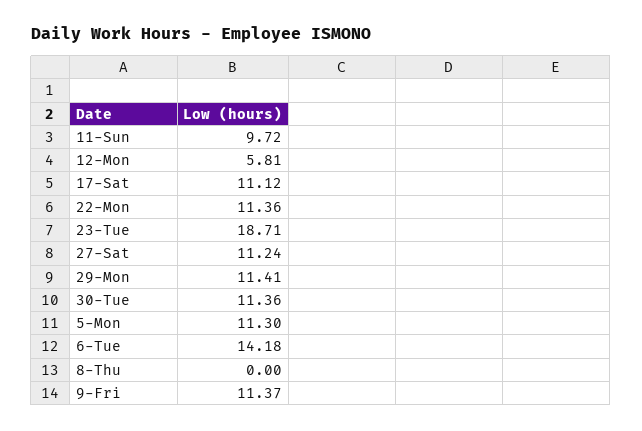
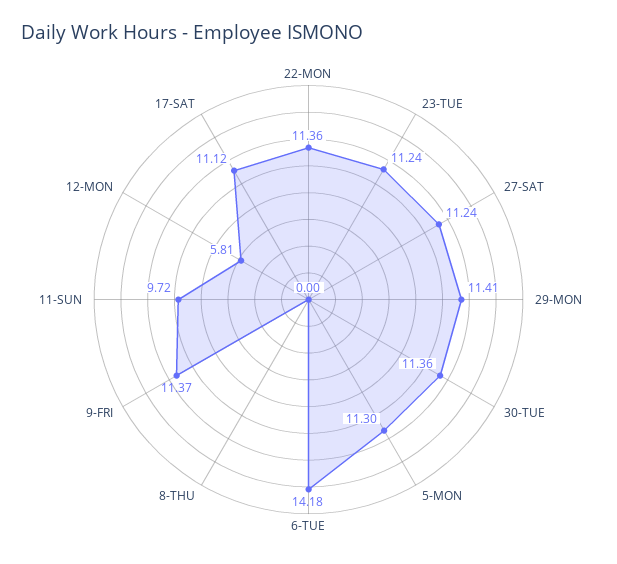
  {
    "11-Sun": 9.72,
    "12-Mon": 5.81,
    "17-Sat": 11.12,
    "22-Mon": 11.36,
-   "23-Tue": 18.71,
+   "23-Tue": 11.24,
    "27-Sat": 11.24,
    "29-Mon": 11.41,
    "30-Tue": 11.36,
    "5-Mon": 11.3,
    "6-Tue": 14.18,
    "8-Thu": 0,
    "9-Fri": 11.37
  }

